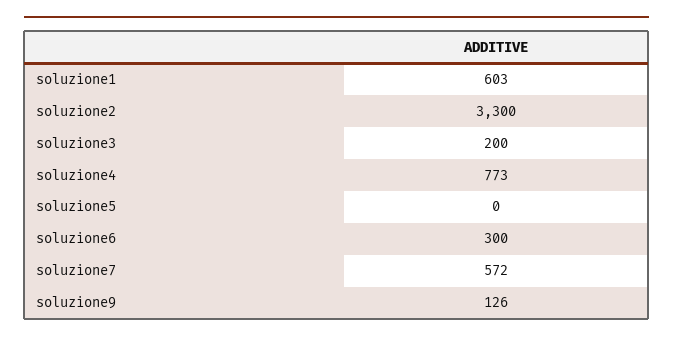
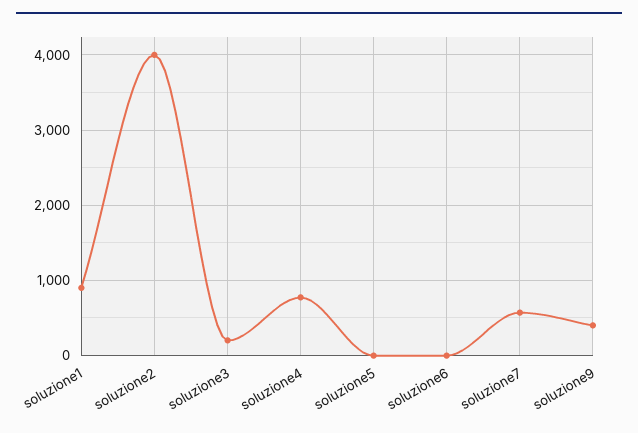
  {
-   "soluzione1": 603,
+   "soluzione1": 900,
-   "soluzione2": 3300,
+   "soluzione2": 4000,
    "soluzione3": 200,
    "soluzione4": 773,
    "soluzione5": 0,
-   "soluzione6": 300,
+   "soluzione6": 0,
    "soluzione7": 572,
-   "soluzione9": 126
+   "soluzione9": 400
  }

